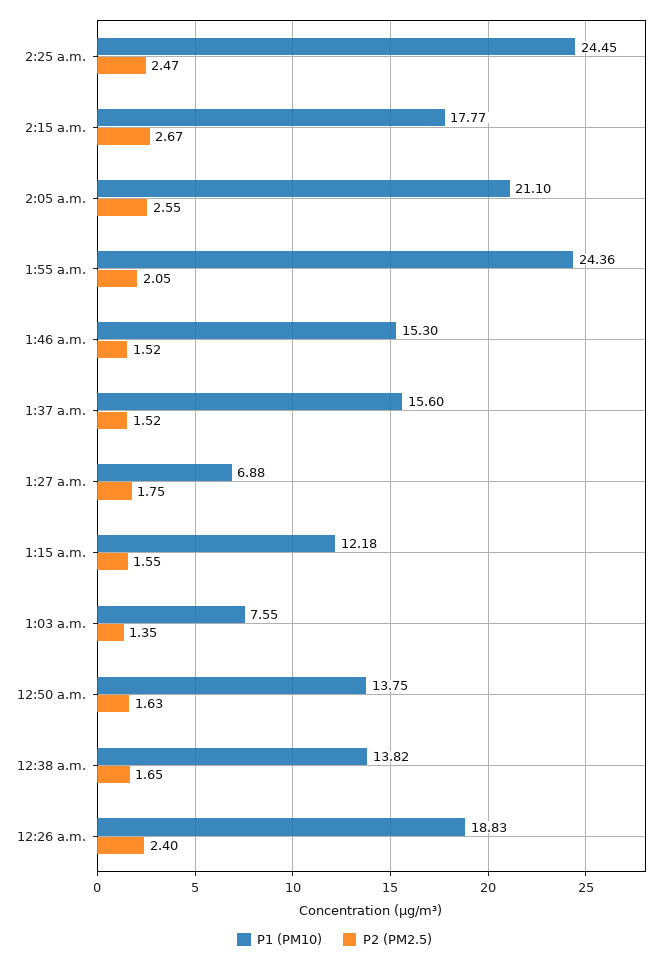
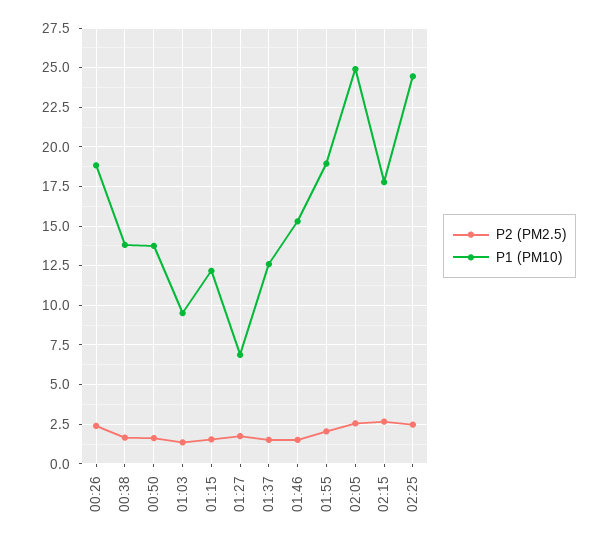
  {
    "P1 (PM10)": {
      "2:25 a.m.": 24.45,
      "2:15 a.m.": 17.77,
-     "2:05 a.m.": 21.1,
+     "2:05 a.m.": 25,
-     "1:55 a.m.": 24.36,
+     "1:55 a.m.": 19,
      "1:46 a.m.": 15.3,
-     "1:37 a.m.": 15.6,
+     "1:37 a.m.": 12.5,
      "1:27 a.m.": 6.88,
      "1:15 a.m.": 12.18,
-     "1:03 a.m.": 7.55,
+     "1:03 a.m.": 9.5,
      "12:50 a.m.": 13.75,
      "12:38 a.m.": 13.82,
      "12:26 a.m.": 18.83
    },
    "P2 (PM2.5)": {
      "2:25 a.m.": 2.47,
      "2:15 a.m.": 2.67,
      "2:05 a.m.": 2.55,
      "1:55 a.m.": 2.05,
      "1:46 a.m.": 1.52,
      "1:37 a.m.": 1.52,
      "1:27 a.m.": 1.75,
      "1:15 a.m.": 1.55,
      "1:03 a.m.": 1.35,
      "12:50 a.m.": 1.63,
      "12:38 a.m.": 1.65,
      "12:26 a.m.": 2.4
    }
  }

